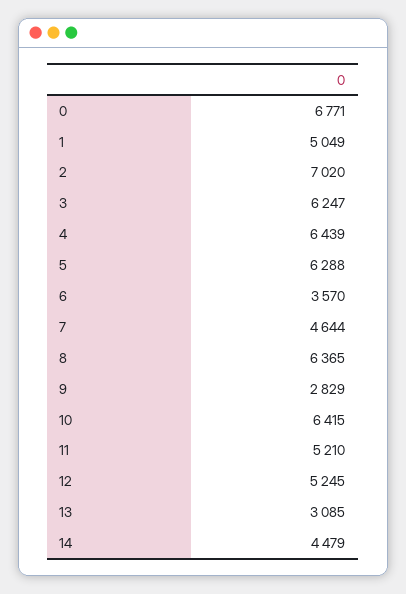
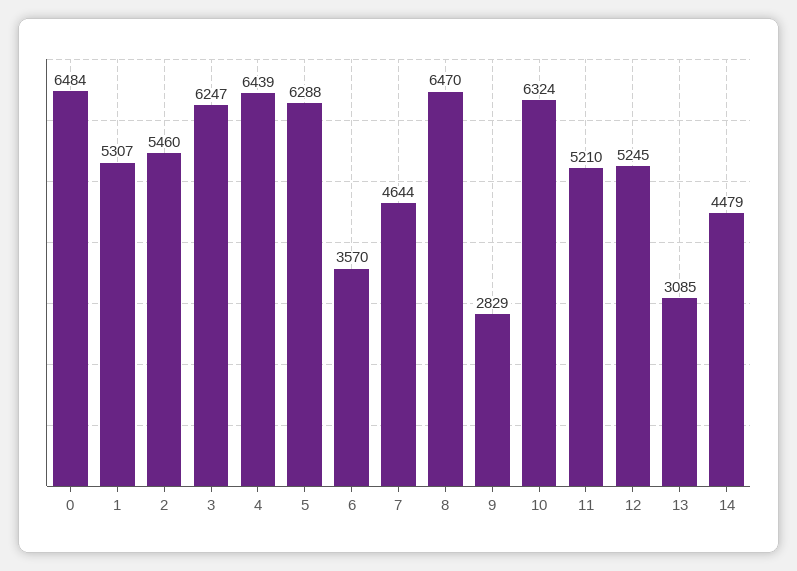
  {
-   "0": 6771,
+   "0": 6484,
-   "1": 5049,
+   "1": 5307,
-   "2": 7020,
+   "2": 5460,
    "3": 6247,
    "4": 6439,
    "5": 6288,
    "6": 3570,
    "7": 4644,
-   "8": 6365,
+   "8": 6470,
    "9": 2829,
-   "10": 6415,
+   "10": 6324,
    "11": 5210,
    "12": 5245,
    "13": 3085,
    "14": 4479
  }

